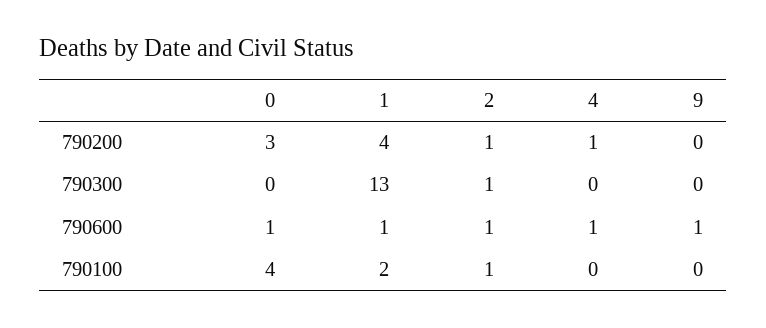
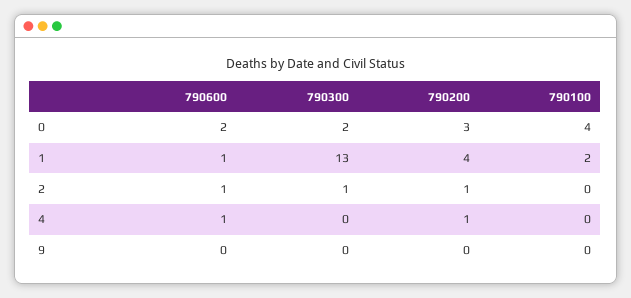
  {
    "0": {
      "790200": 3,
-     "790300": 0,
+     "790300": 2,
-     "790600": 1,
+     "790600": 2,
      "790100": 4
    },
    "1": {
      "790200": 4,
      "790300": 13,
      "790600": 1,
      "790100": 2
    },
    "2": {
      "790200": 1,
      "790300": 1,
      "790600": 1,
-     "790100": 1
+     "790100": 0
    },
    "4": {
      "790200": 1,
      "790300": 0,
      "790600": 1,
      "790100": 0
    },
    "9": {
      "790200": 0,
      "790300": 0,
-     "790600": 1,
+     "790600": 0,
      "790100": 0
    }
  }

